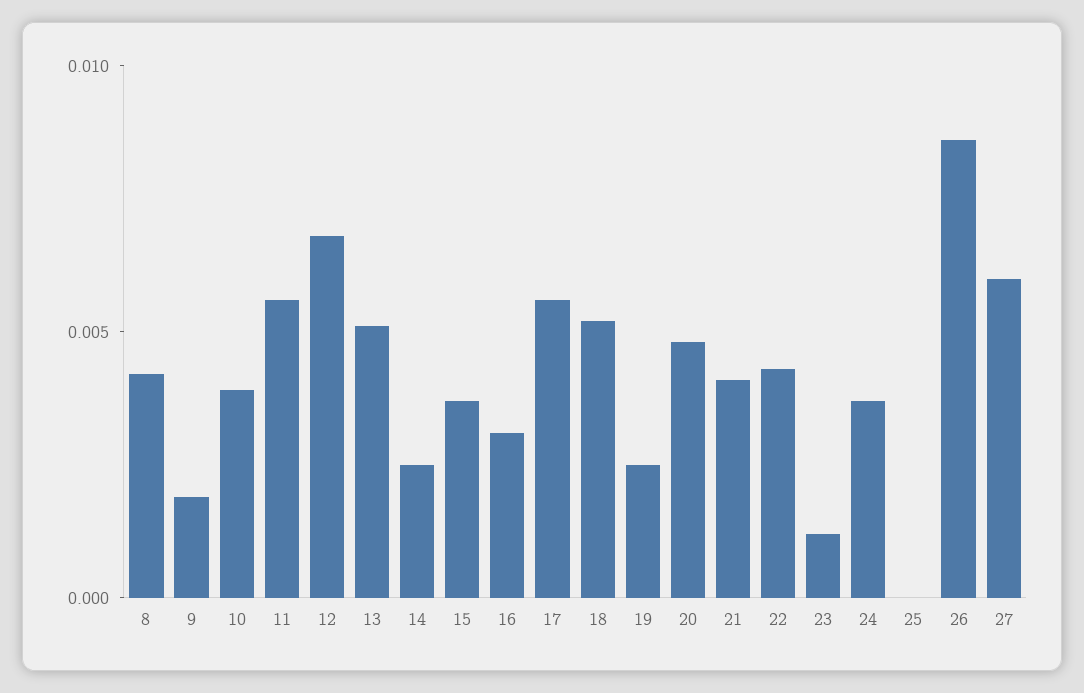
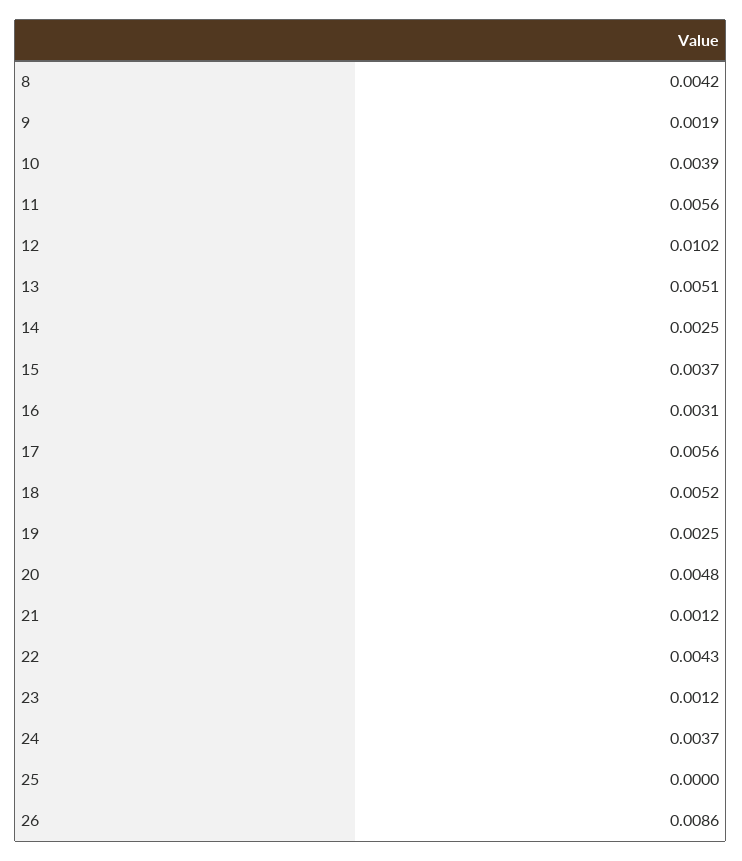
  {
    "8": 0.0042,
    "9": 0.0019,
    "10": 0.0039,
    "11": 0.0056,
-   "12": 0.007,
+   "12": 0.0102,
    "13": 0.0051,
    "14": 0.0025,
    "15": 0.0037,
    "16": 0.0031,
    "17": 0.0056,
    "18": 0.0052,
    "19": 0.0025,
    "20": 0.0048,
-   "21": 0.004,
+   "21": 0.0012,
    "22": 0.0043,
    "23": 0.0012,
    "24": 0.0037,
    "25": 0,
-   "26": 0.0086,
+   "26": 0.0086
-   "27": 0.006
  }

